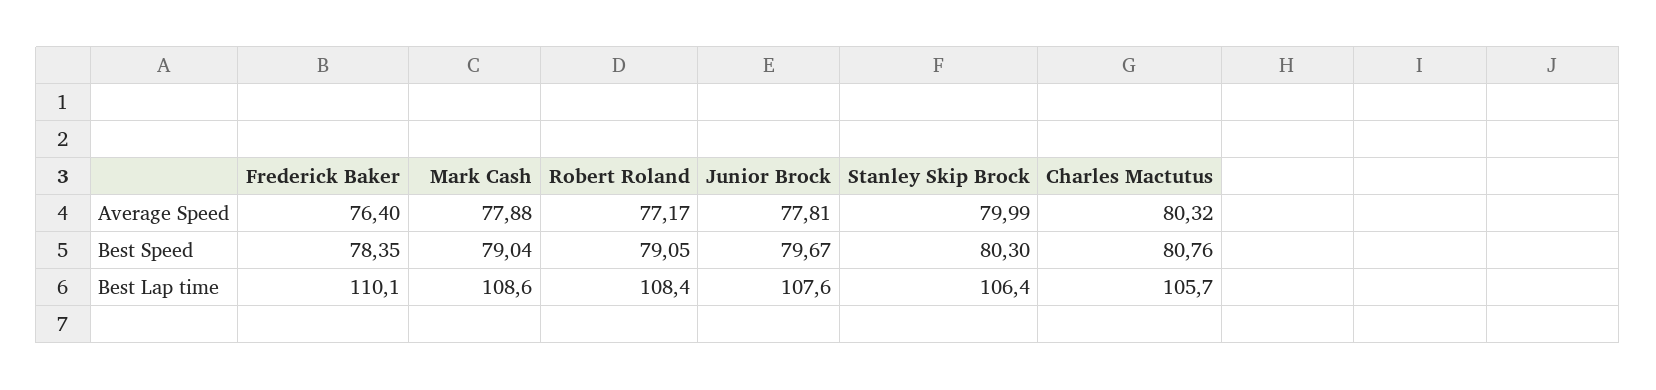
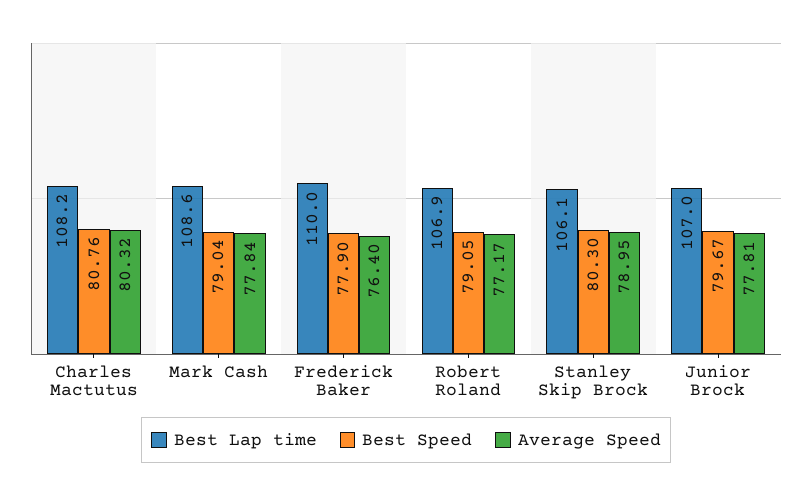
  {
    "Average Speed": {
      "Frederick Baker": 76.4,
-     "Mark Cash": 77.88,
+     "Mark Cash": 77.84,
      "Robert Roland": 77.17,
      "Junior Brock": 77.81,
-     "Stanley Skip Brock": 79.99,
+     "Stanley Skip Brock": 78.95,
      "Charles Mactutus": 80.32
    },
    "Best Speed": {
-     "Frederick Baker": 78.35,
+     "Frederick Baker": 77.9,
      "Mark Cash": 79.04,
      "Robert Roland": 79.05,
      "Junior Brock": 79.67,
      "Stanley Skip Brock": 80.3,
      "Charles Mactutus": 80.76
    },
    "Best Lap time": {
-     "Frederick Baker": 110.1,
+     "Frederick Baker": 110,
      "Mark Cash": 108.6,
-     "Robert Roland": 108.4,
+     "Robert Roland": 106.9,
-     "Junior Brock": 107.6,
+     "Junior Brock": 107,
-     "Stanley Skip Brock": 106.4,
+     "Stanley Skip Brock": 106.1,
-     "Charles Mactutus": 105.7
+     "Charles Mactutus": 108.2
    }
  }

